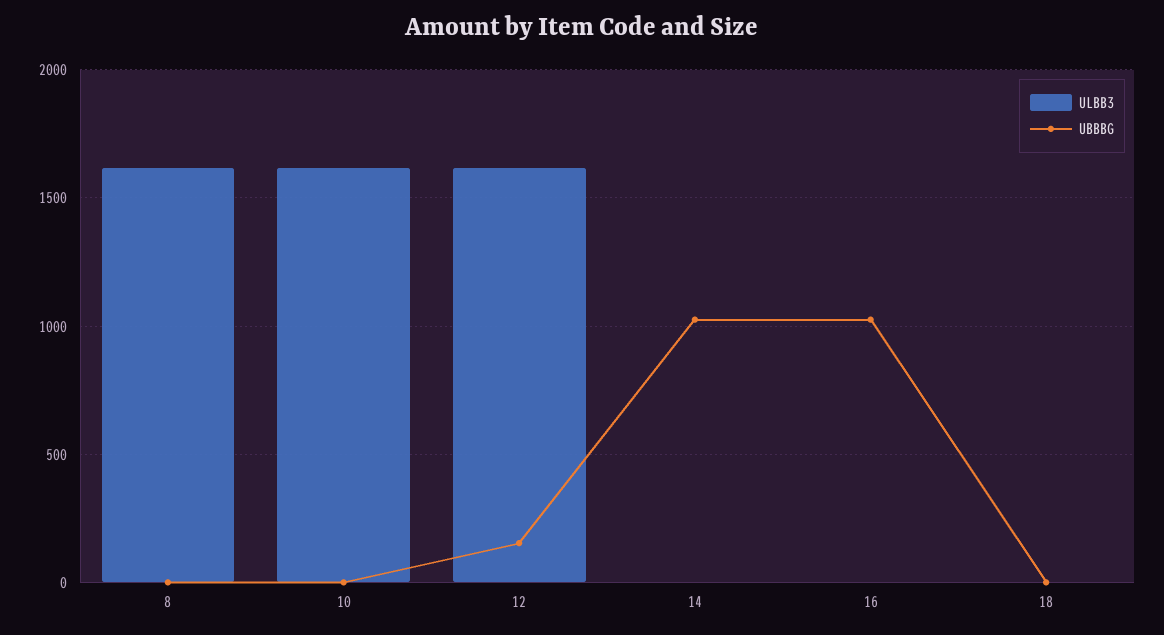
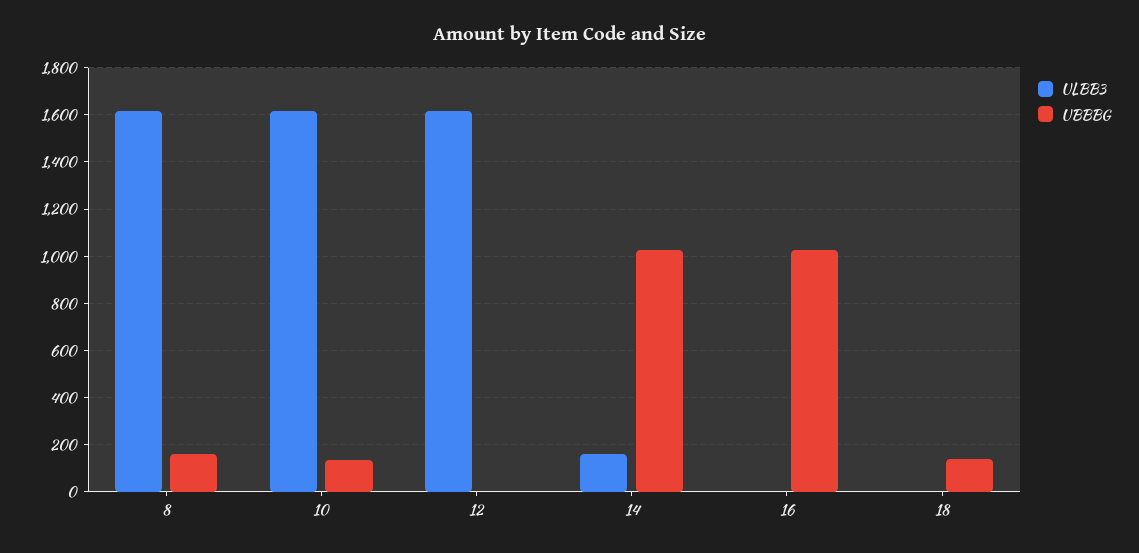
  {
    "ULBB3": {
      "8": 1600,
      "10": 1600,
      "12": 1600,
-     "14": 0,
+     "14": 150,
      "16": 0,
      "18": 0
    },
    "UBBBG": {
-     "8": 0,
+     "8": 150,
-     "10": 0,
+     "10": 150,
-     "12": 150,
+     "12": 0,
      "14": 1050,
      "16": 1050,
-     "18": 0
+     "18": 150
    }
  }

